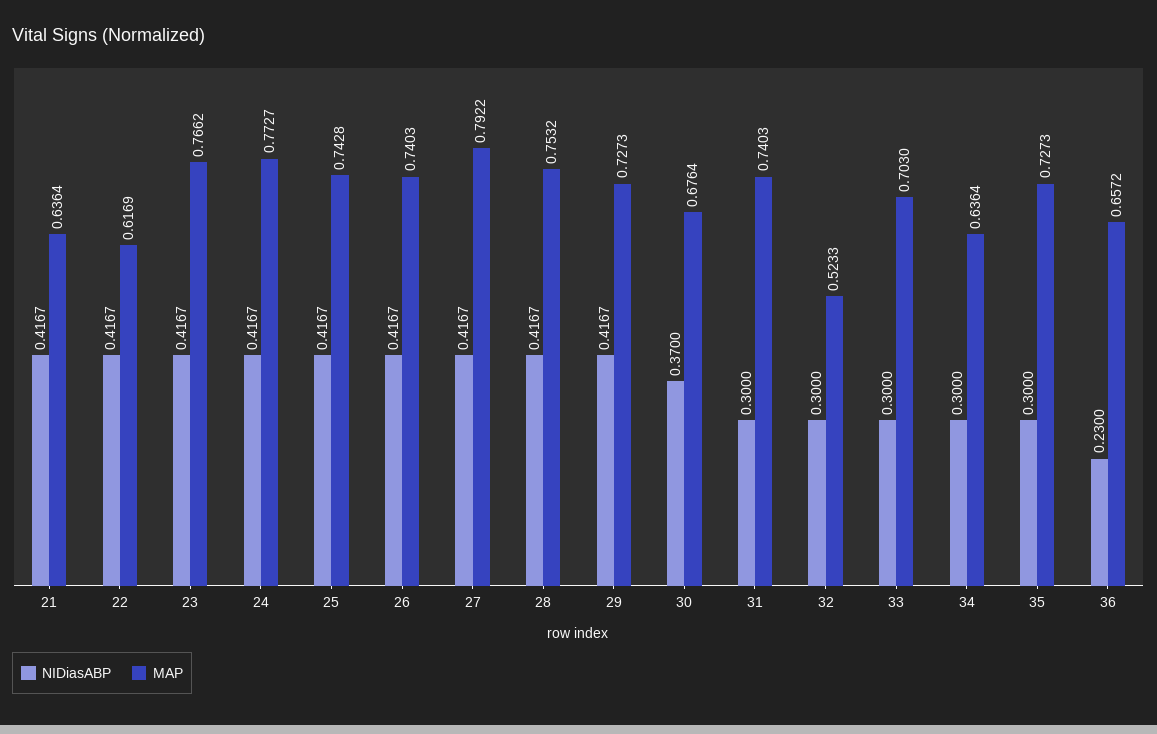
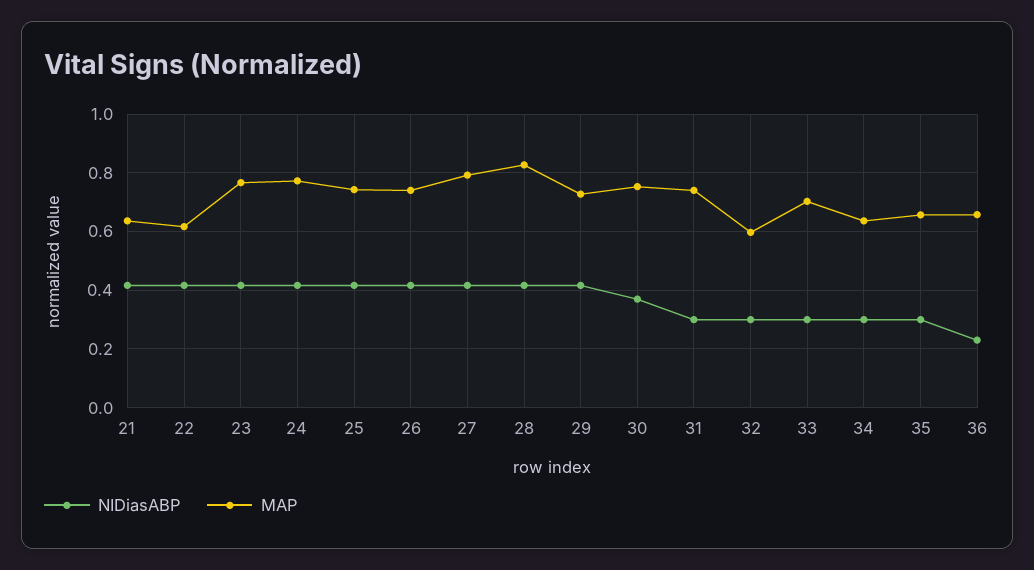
  {
    "NIDiasABP": {
      "21": 0.4167,
      "22": 0.4167,
      "23": 0.4167,
      "24": 0.4167,
      "25": 0.4167,
      "26": 0.4167,
      "27": 0.4167,
      "28": 0.4167,
      "29": 0.4167,
      "30": 0.37,
      "31": 0.3,
      "32": 0.3,
      "33": 0.3,
      "34": 0.3,
      "35": 0.3,
      "36": 0.23
    },
    "MAP": {
      "21": 0.6364,
      "22": 0.6169,
      "23": 0.7662,
      "24": 0.7727,
      "25": 0.7428,
      "26": 0.7403,
      "27": 0.7922,
-     "28": 0.7532,
+     "28": 0.825,
      "29": 0.7273,
-     "30": 0.6764,
+     "30": 0.75,
      "31": 0.7403,
-     "32": 0.5233,
+     "32": 0.6,
      "33": 0.703,
      "34": 0.6364,
-     "35": 0.7273,
+     "35": 0.65,
      "36": 0.6572
    }
  }

